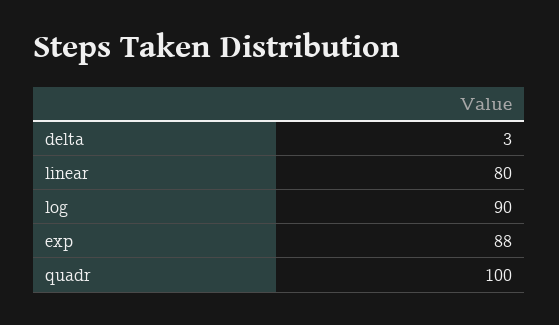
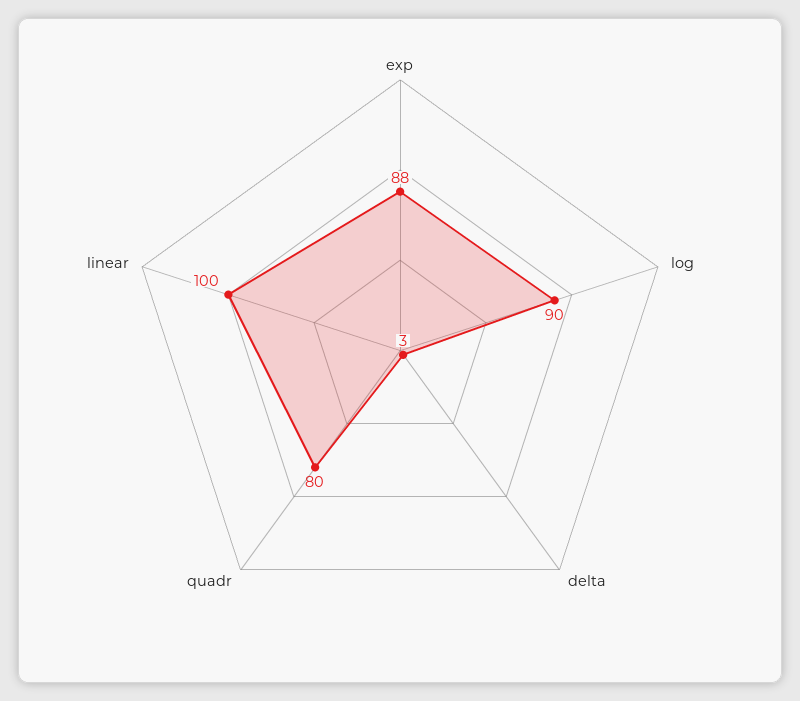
  {
    "delta": 3,
-   "linear": 80,
+   "linear": 100,
    "log": 90,
    "exp": 88,
-   "quadr": 100
+   "quadr": 80
  }

